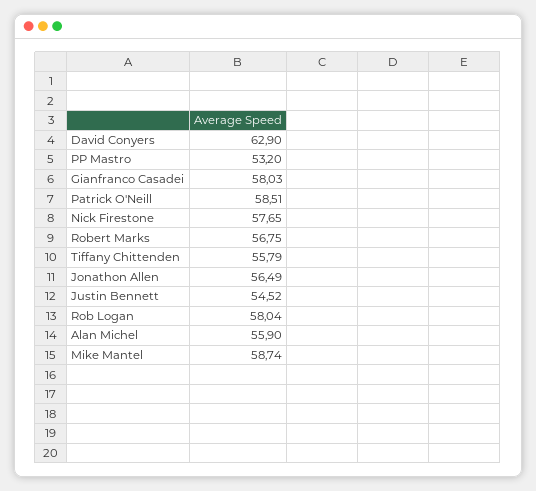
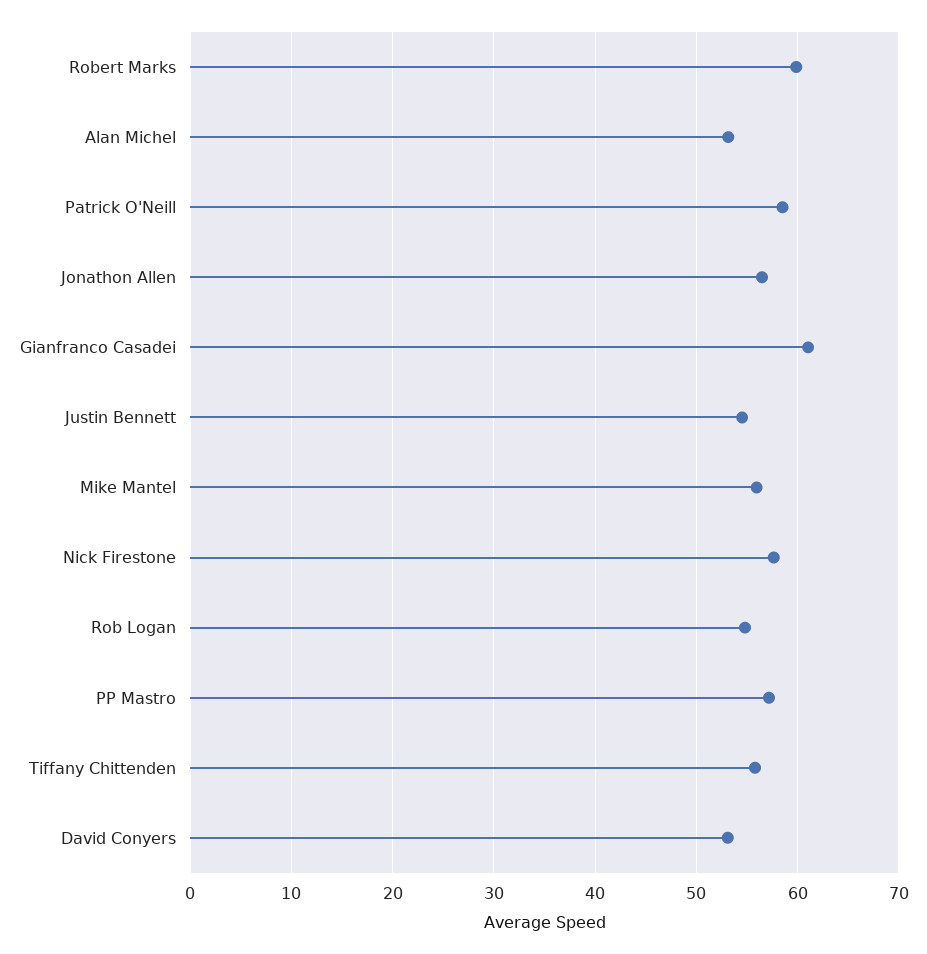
  {
-   "David Conyers": 62.9,
+   "David Conyers": 53,
-   "PP Mastro": 53.2,
+   "PP Mastro": 57,
-   "Gianfranco Casadei": 58.03,
+   "Gianfranco Casadei": 61,
    "Patrick O'Neill": 58.51,
    "Nick Firestone": 57.65,
-   "Robert Marks": 56.75,
+   "Robert Marks": 60,
    "Tiffany Chittenden": 55.79,
    "Jonathon Allen": 56.49,
    "Justin Bennett": 54.52,
-   "Rob Logan": 58.04,
+   "Rob Logan": 55,
-   "Alan Michel": 55.9,
+   "Alan Michel": 53,
-   "Mike Mantel": 58.74
+   "Mike Mantel": 56
  }

